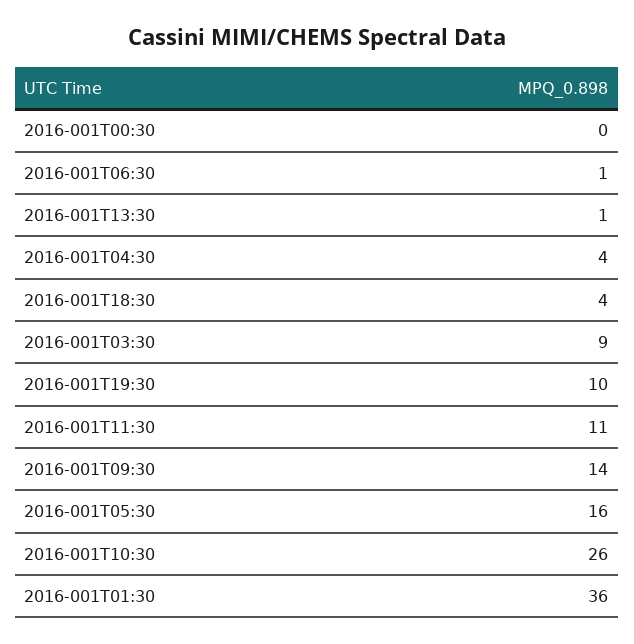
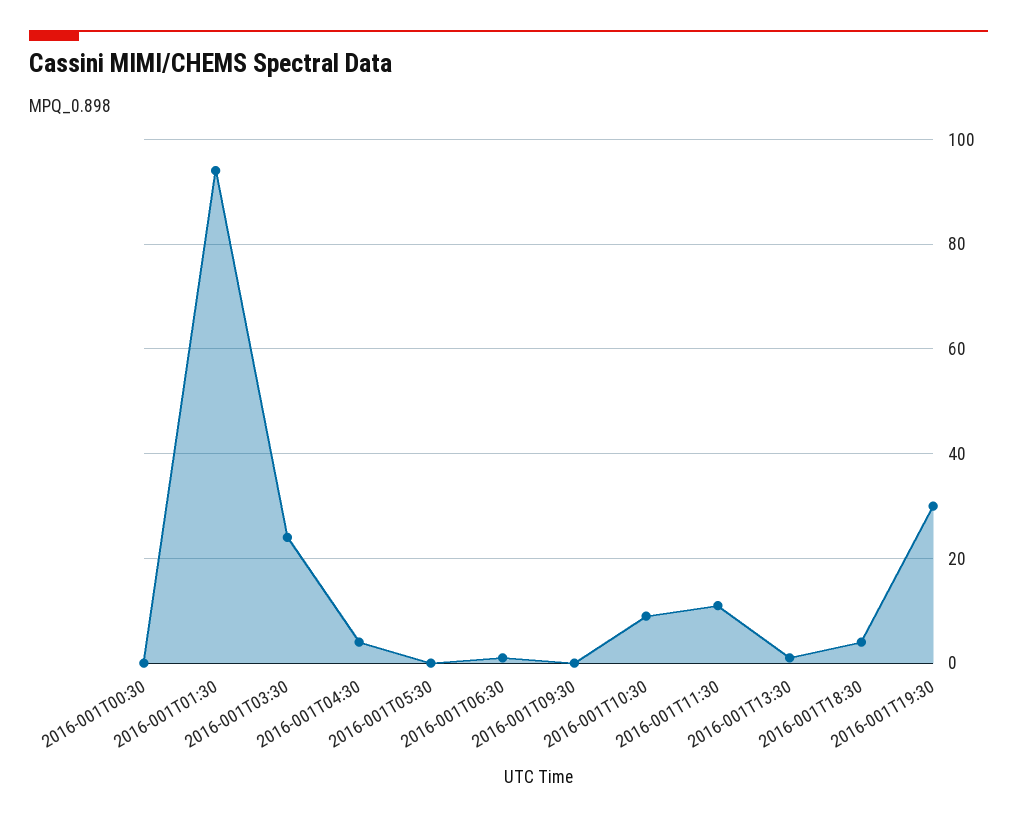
  {
    "2016-001T00:30": 0,
    "2016-001T06:30": 1,
    "2016-001T13:30": 1,
    "2016-001T04:30": 4,
    "2016-001T18:30": 4,
-   "2016-001T03:30": 9,
+   "2016-001T03:30": 25,
-   "2016-001T19:30": 10,
+   "2016-001T19:30": 30,
    "2016-001T11:30": 11,
-   "2016-001T09:30": 14,
+   "2016-001T09:30": 0,
-   "2016-001T05:30": 16,
+   "2016-001T05:30": 0,
-   "2016-001T10:30": 26,
+   "2016-001T10:30": 10,
-   "2016-001T01:30": 36
+   "2016-001T01:30": 95
  }

